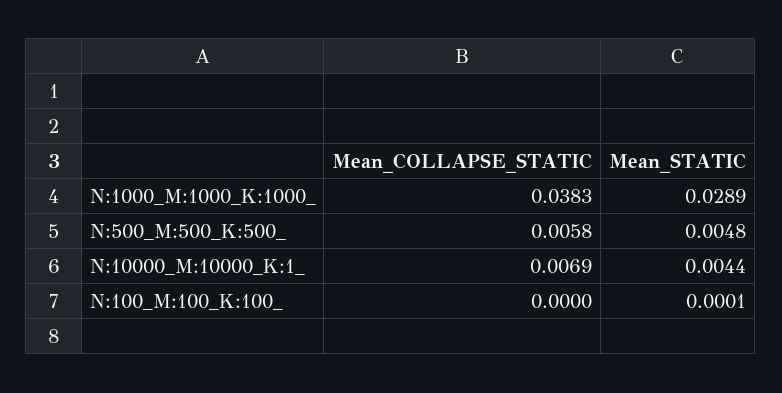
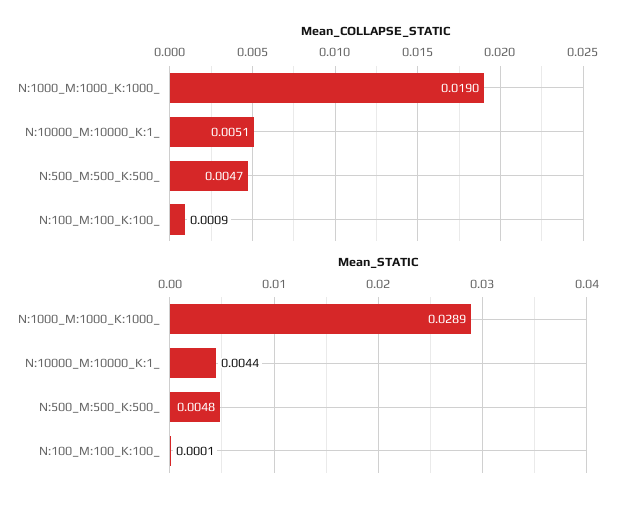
  {
    "Mean_COLLAPSE_STATIC": {
-     "N:1000_M:1000_K:1000_": 0.0383,
+     "N:1000_M:1000_K:1000_": 0.019,
-     "N:500_M:500_K:500_": 0.0058,
+     "N:500_M:500_K:500_": 0.0047,
-     "N:10000_M:10000_K:1_": 0.0069,
+     "N:10000_M:10000_K:1_": 0.0051,
-     "N:100_M:100_K:100_": 0
+     "N:100_M:100_K:100_": 0.0009
    },
    "Mean_STATIC": {
      "N:1000_M:1000_K:1000_": 0.0289,
      "N:500_M:500_K:500_": 0.0048,
      "N:10000_M:10000_K:1_": 0.0044,
      "N:100_M:100_K:100_": 0.0001
    }
  }

